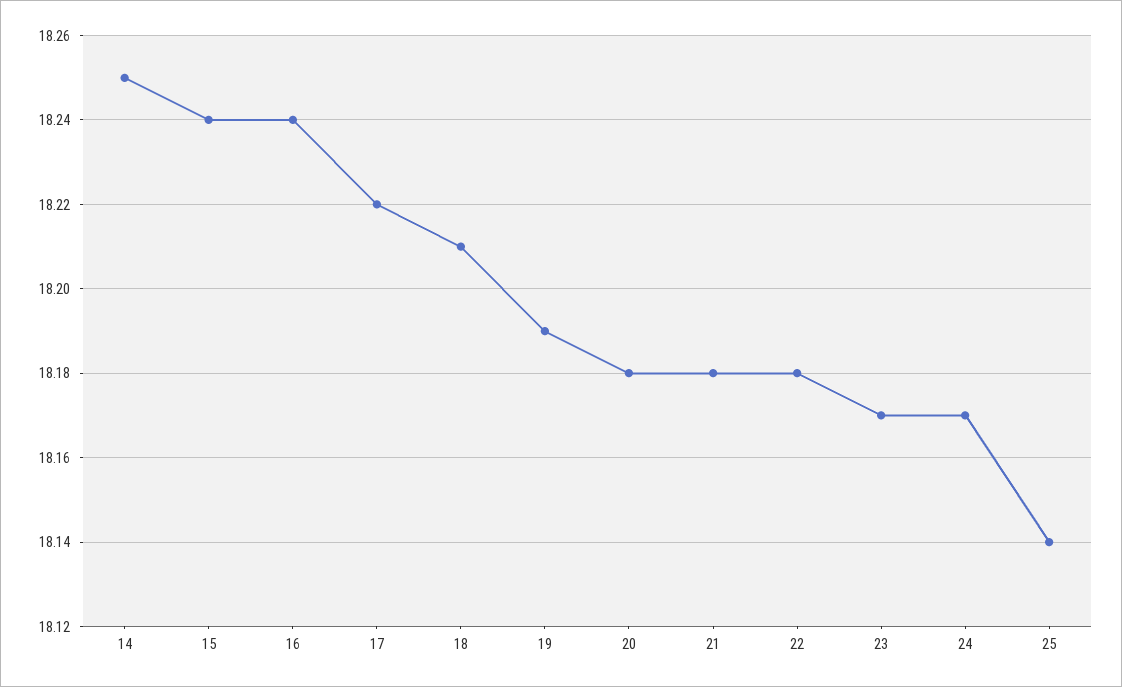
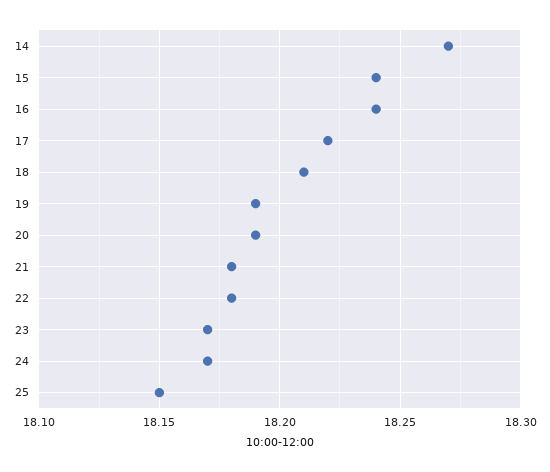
  {
-   "14": 18.25,
+   "14": 18.27,
    "15": 18.24,
    "16": 18.24,
    "17": 18.22,
    "18": 18.21,
    "19": 18.19,
-   "20": 18.18,
+   "20": 18.19,
    "21": 18.18,
    "22": 18.18,
    "23": 18.17,
    "24": 18.17,
-   "25": 18.14
+   "25": 18.15
  }

